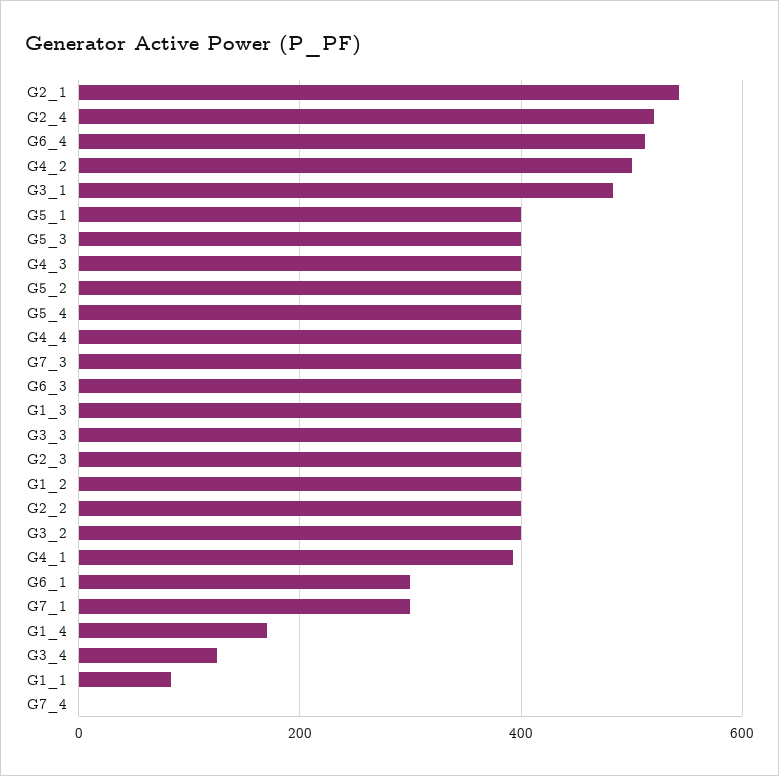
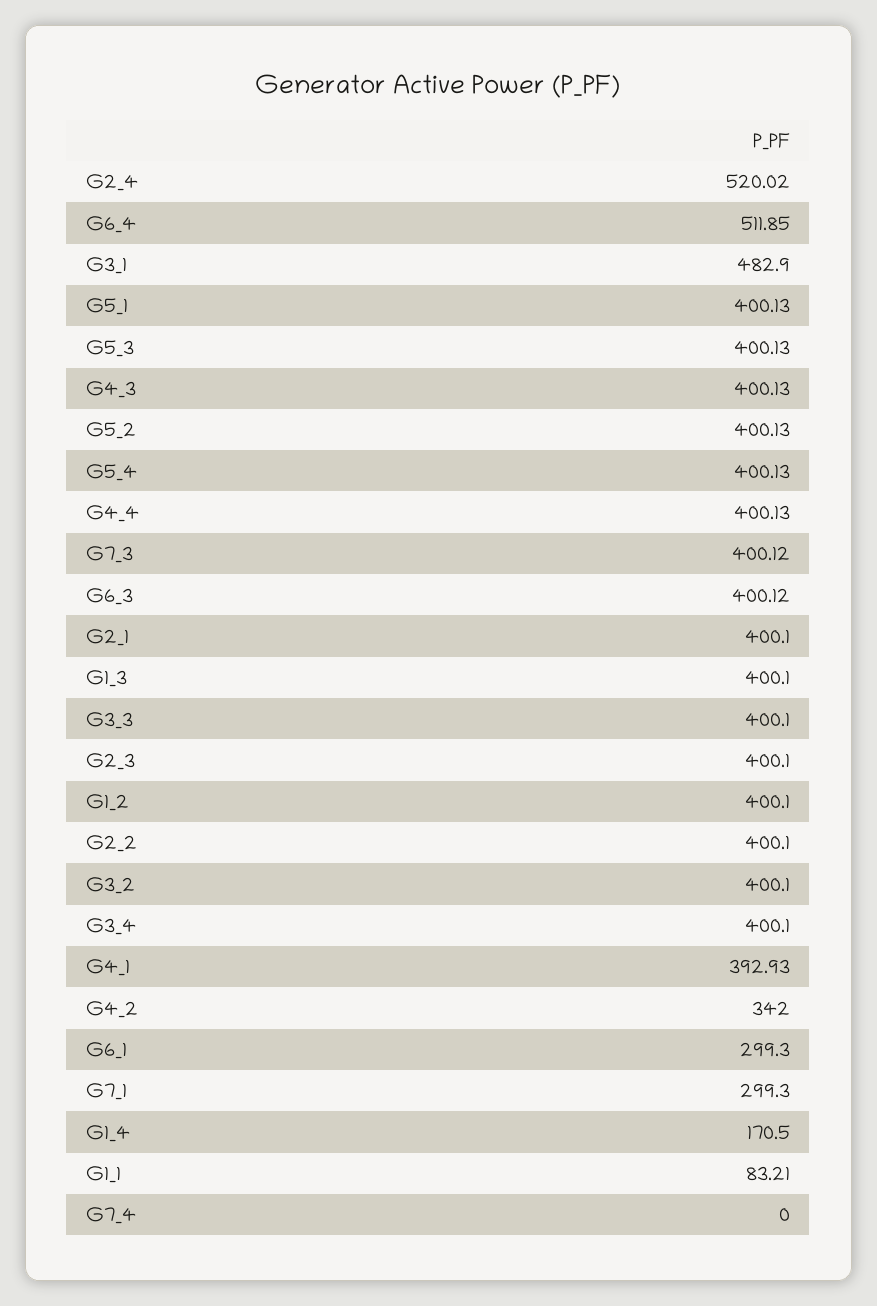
  {
-   "G2_1": 540,
+   "G2_1": 400.1,
    "G2_4": 520.02,
    "G6_4": 511.85,
-   "G4_2": 500,
+   "G4_2": 342,
    "G3_1": 482.9,
    "G5_1": 400.13,
    "G5_3": 400.13,
    "G4_3": 400.13,
    "G5_2": 400.13,
    "G5_4": 400.13,
    "G4_4": 400.13,
    "G7_3": 400.12,
    "G6_3": 400.12,
    "G1_3": 400.1,
    "G3_3": 400.1,
    "G2_3": 400.1,
    "G1_2": 400.1,
    "G2_2": 400.1,
    "G3_2": 400.1,
    "G4_1": 392.93,
    "G6_1": 299.3,
    "G7_1": 299.3,
    "G1_4": 170.5,
-   "G3_4": 120,
+   "G3_4": 400.1,
    "G1_1": 83.21,
    "G7_4": 0
  }

